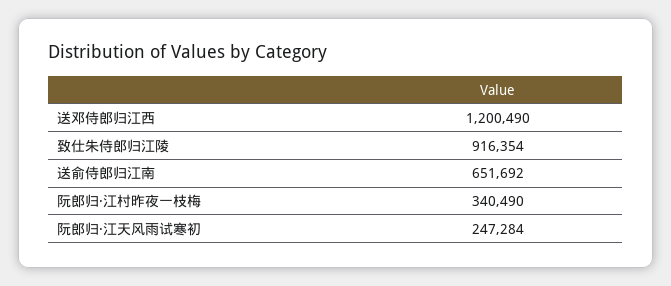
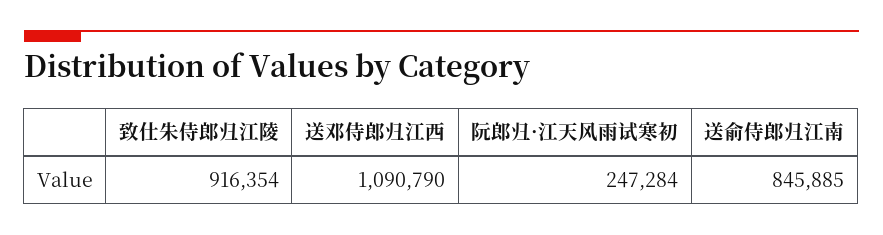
  {
-   "送邓侍郎归江西": 1200490,
+   "送邓侍郎归江西": 1090790,
    "致仕朱侍郎归江陵": 916354,
-   "送俞侍郎归江南": 651692,
+   "送俞侍郎归江南": 845885,
-   "阮郎归·江村昨夜一枝梅": 340490,
    "阮郎归·江天风雨试寒初": 247284
  }

